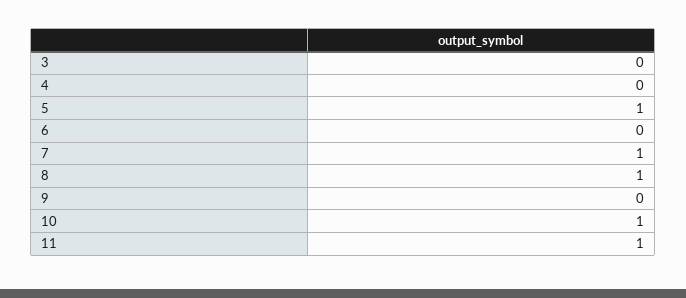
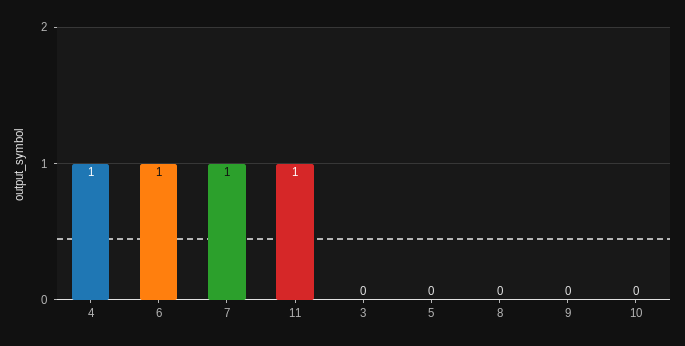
  {
    "3": 0,
-   "4": 0,
+   "4": 1,
-   "5": 1,
+   "5": 0,
-   "6": 0,
+   "6": 1,
    "7": 1,
-   "8": 1,
+   "8": 0,
    "9": 0,
-   "10": 1,
+   "10": 0,
    "11": 1
  }

